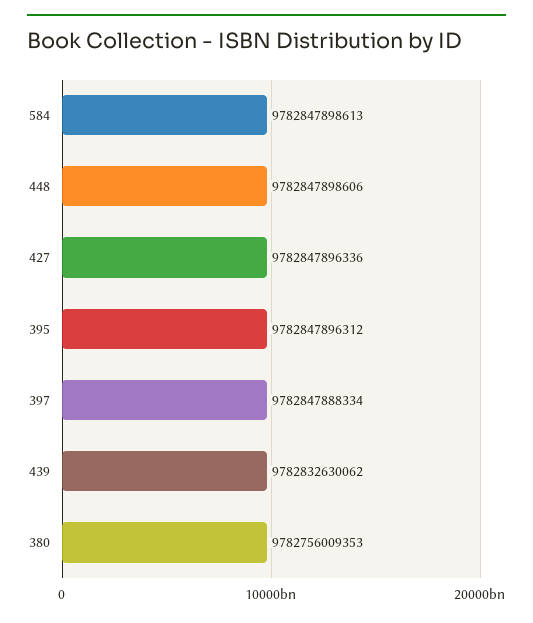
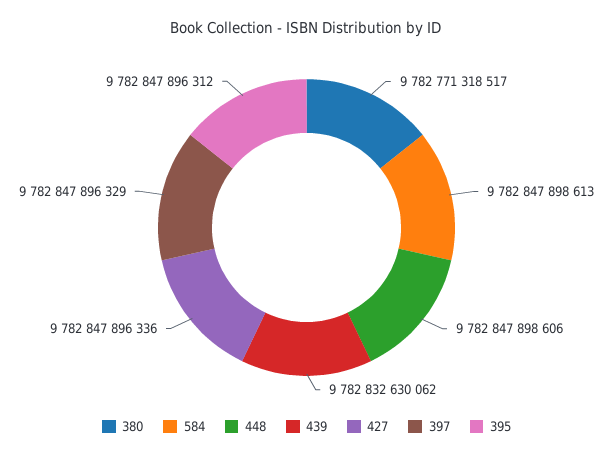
  {
    "584": 9782847898613,
    "448": 9782847898606,
    "427": 9782847896336,
    "395": 9782847896312,
-   "397": 9782847888334,
+   "397": 9782847896329,
    "439": 9782832630062,
-   "380": 9782756009353
+   "380": 9782771318517
  }

